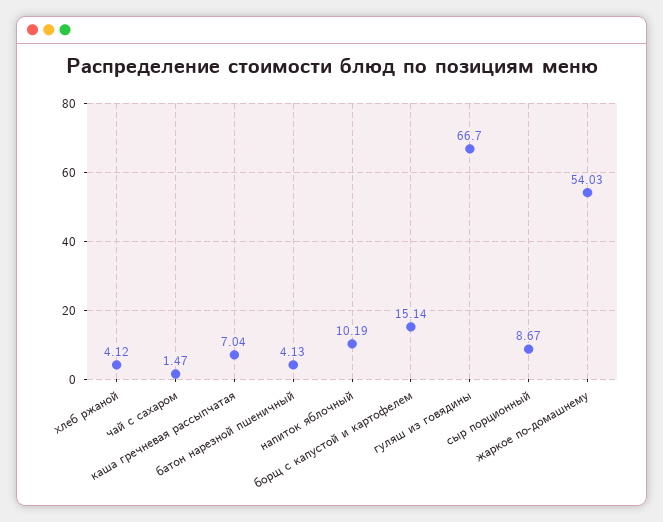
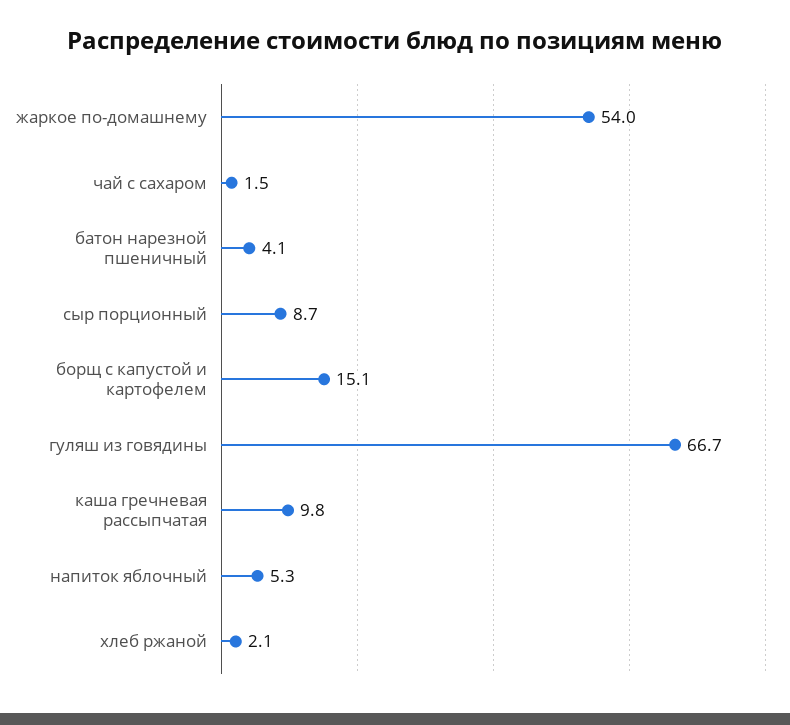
  {
-   "хлеб ржаной": 4.12,
+   "хлеб ржаной": 2.1,
    "чай с сахаром": 1.47,
-   "каша гречневая рассыпчатая": 7.04,
+   "каша гречневая рассыпчатая": 9.8,
    "батон нарезной пшеничный": 4.13,
-   "напиток яблочный": 10.19,
+   "напиток яблочный": 5.3,
    "борщ с капустой и картофелем": 15.14,
    "гуляш из говядины": 66.7,
    "сыр порционный": 8.67,
    "жаркое по-домашнему": 54.03
  }

